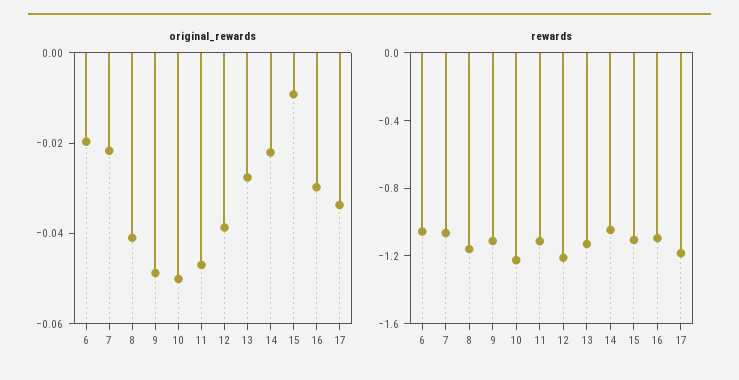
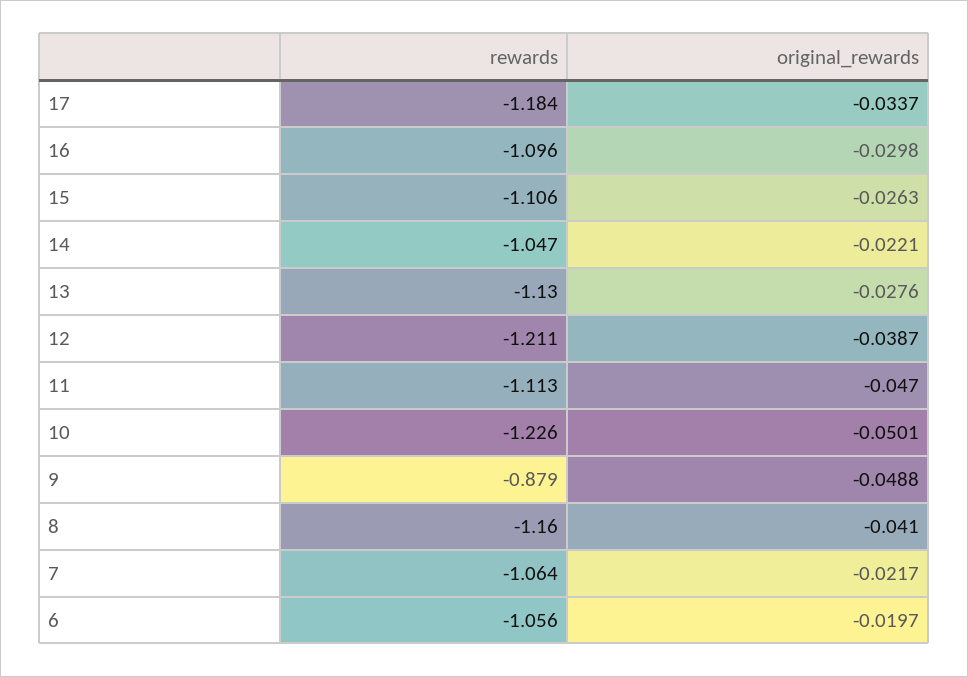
  {
    "original_rewards": {
      "6": -0.0197,
      "7": -0.0217,
      "8": -0.041,
      "9": -0.0488,
      "10": -0.0501,
      "11": -0.047,
      "12": -0.0387,
      "13": -0.0276,
      "14": -0.0221,
-     "15": -0.01,
+     "15": -0.0263,
      "16": -0.0298,
      "17": -0.0337
    },
    "rewards": {
      "6": -1.056,
      "7": -1.064,
      "8": -1.16,
-     "9": -1.1,
+     "9": -0.879,
      "10": -1.226,
      "11": -1.113,
      "12": -1.211,
      "13": -1.13,
      "14": -1.047,
      "15": -1.106,
      "16": -1.096,
      "17": -1.184
    }
  }

